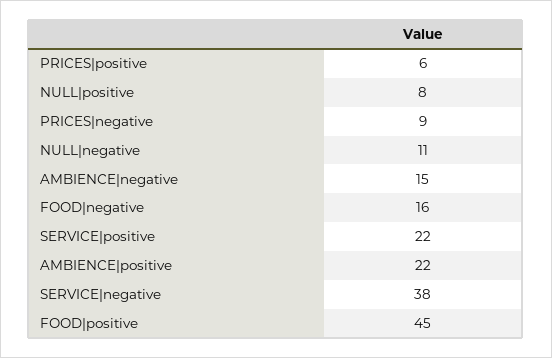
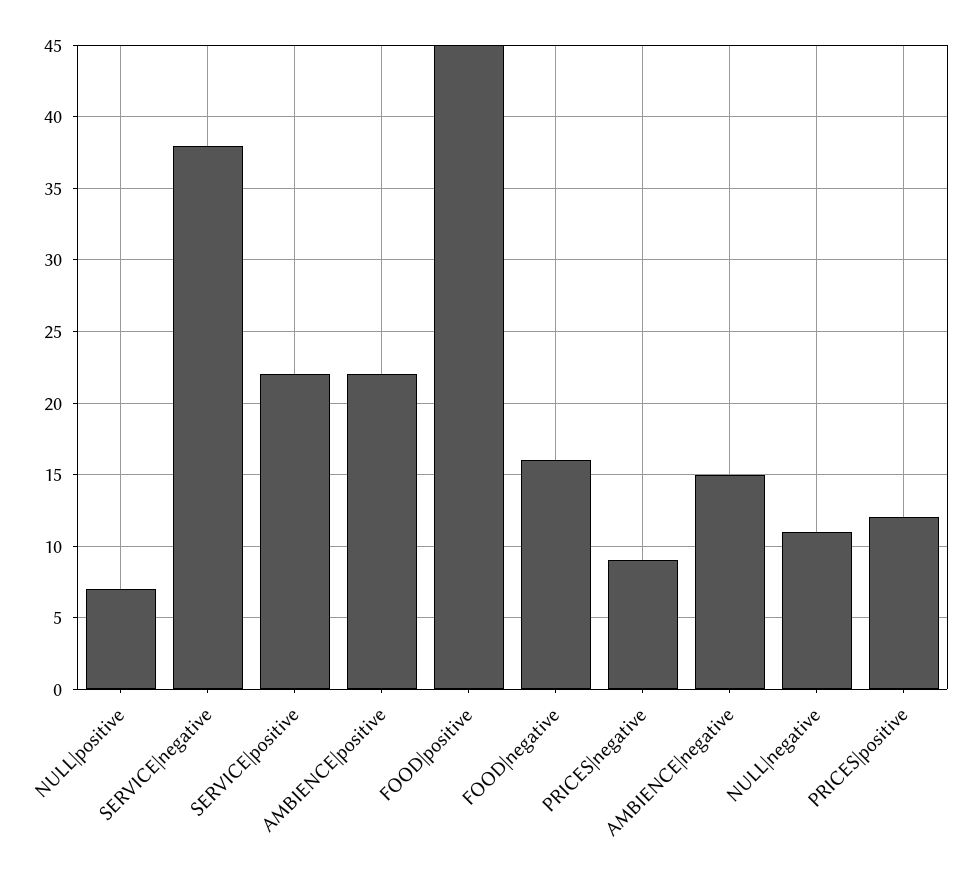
  {
-   "PRICES|positive": 6,
+   "PRICES|positive": 12,
-   "NULL|positive": 8,
+   "NULL|positive": 7,
    "PRICES|negative": 9,
    "NULL|negative": 11,
    "AMBIENCE|negative": 15,
    "FOOD|negative": 16,
    "SERVICE|positive": 22,
    "AMBIENCE|positive": 22,
    "SERVICE|negative": 38,
    "FOOD|positive": 45
  }

